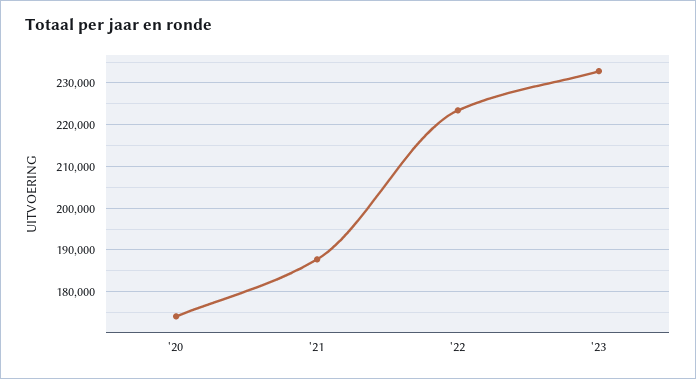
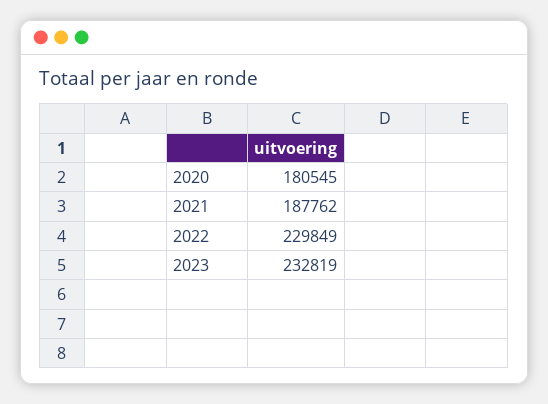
  {
-   "'20": 174000,
+   "'20": 180545,
    "'21": 187762,
-   "'22": 224000,
+   "'22": 229849,
    "'23": 232819
  }

